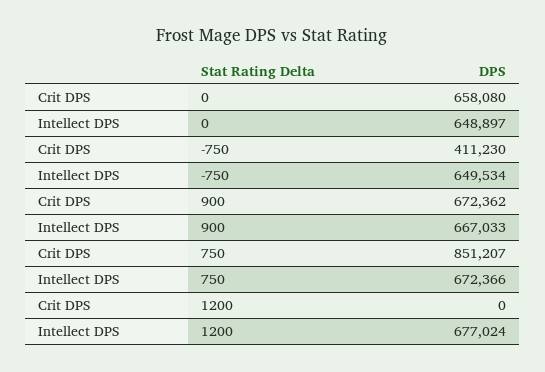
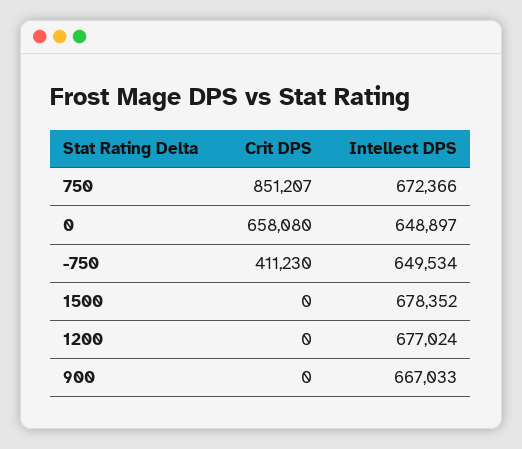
  {
    "Crit DPS": {
      "0": 658080,
      "-750": 411230,
-     "900": 672362,
+     "900": 0,
      "750": 851207,
-     "1200": 0
+     "1200": 0,
+     "1500": 0
    },
    "Intellect DPS": {
      "0": 648897,
      "-750": 649534,
      "900": 667033,
      "750": 672366,
-     "1200": 677024
+     "1200": 677024,
+     "1500": 678352
    }
  }

